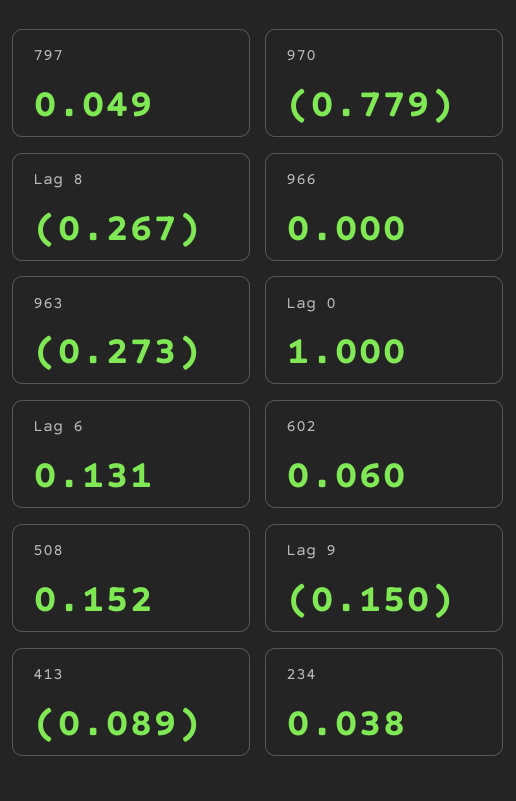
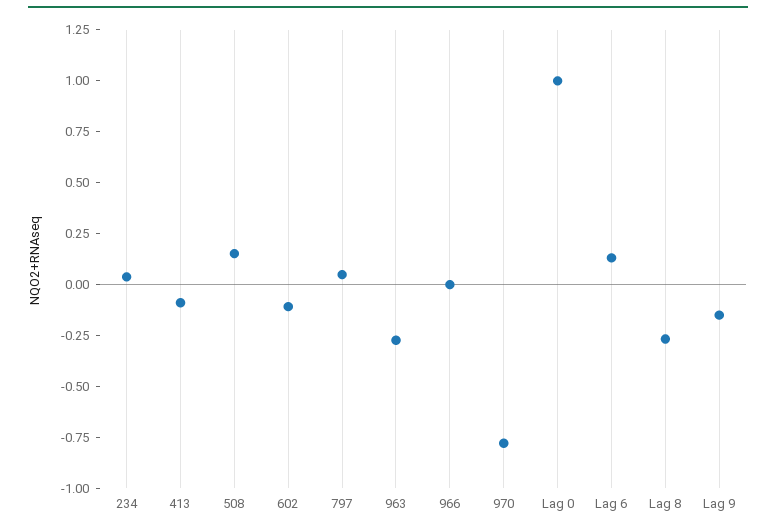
  {
    "797": 0.049,
    "970": -0.779,
    "Lag 8": -0.267,
    "966": 0,
    "963": -0.273,
    "Lag 0": 1,
    "Lag 6": 0.131,
-   "602": 0.06,
+   "602": -0.1,
    "508": 0.152,
    "Lag 9": -0.15,
    "413": -0.089,
    "234": 0.038
  }

